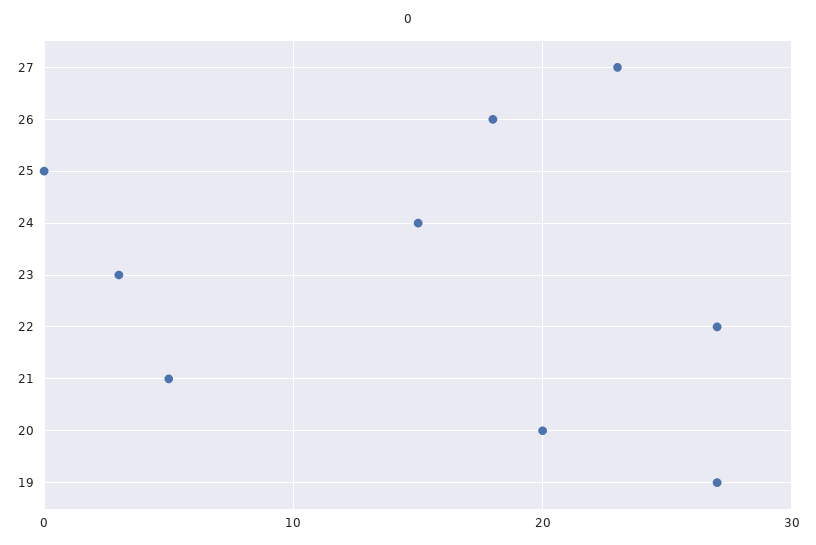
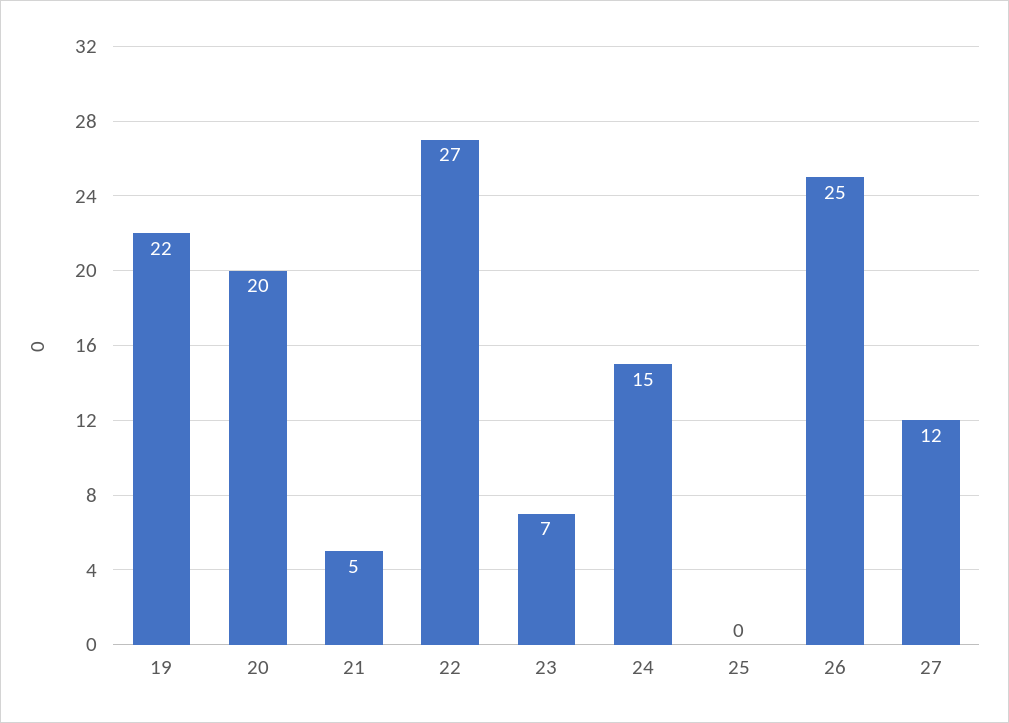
  {
-   "27": 23,
+   "27": 12,
-   "26": 18,
+   "26": 25,
    "25": 0,
    "24": 15,
-   "23": 3,
+   "23": 7,
    "22": 27,
    "21": 5,
    "20": 20,
-   "19": 27
+   "19": 22
  }

